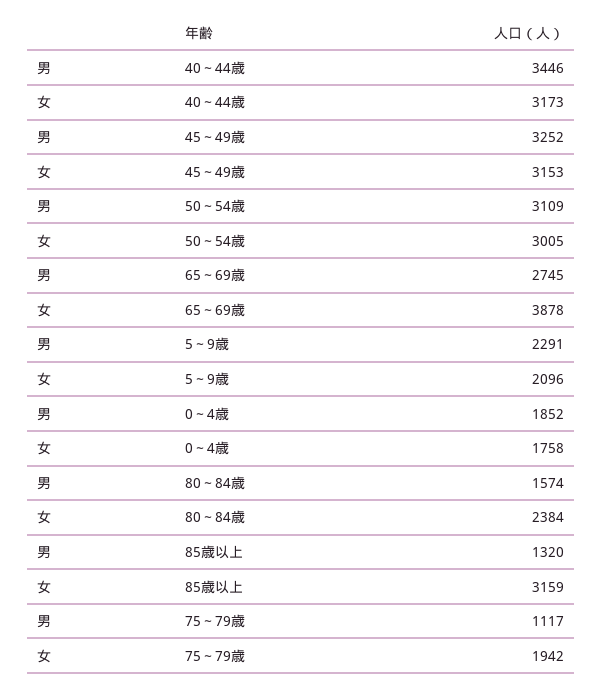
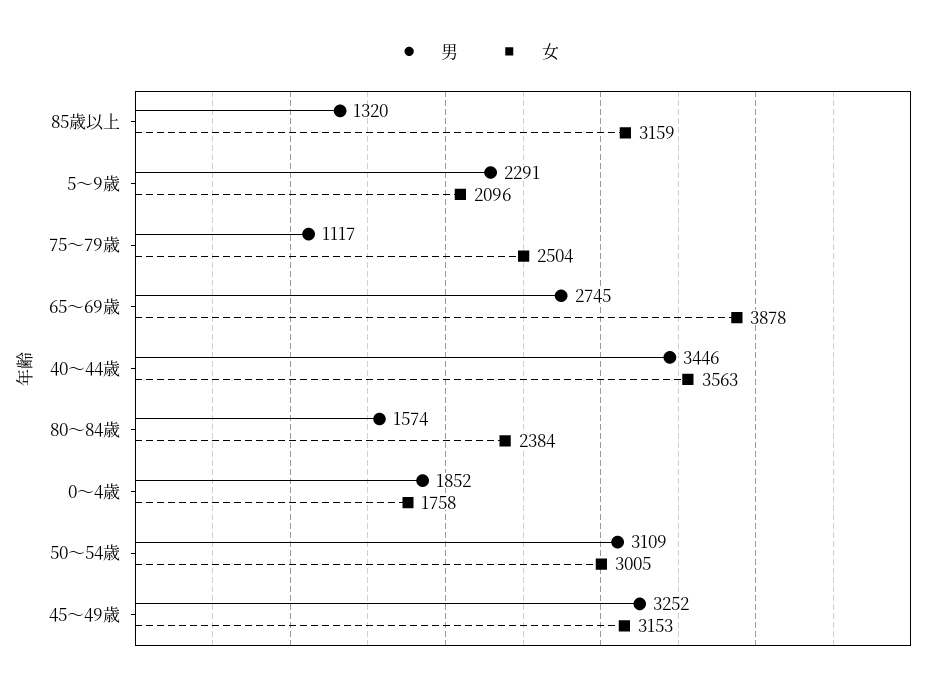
  {
    "男": {
      "40～44歳": 3446,
      "45～49歳": 3252,
      "50～54歳": 3109,
      "65～69歳": 2745,
      "5～9歳": 2291,
      "0～4歳": 1852,
      "80～84歳": 1574,
      "85歳以上": 1320,
      "75～79歳": 1117
    },
    "女": {
-     "40～44歳": 3173,
+     "40～44歳": 3563,
      "45～49歳": 3153,
      "50～54歳": 3005,
      "65～69歳": 3878,
      "5～9歳": 2096,
      "0～4歳": 1758,
      "80～84歳": 2384,
      "85歳以上": 3159,
-     "75～79歳": 1942
+     "75～79歳": 2504
    }
  }

